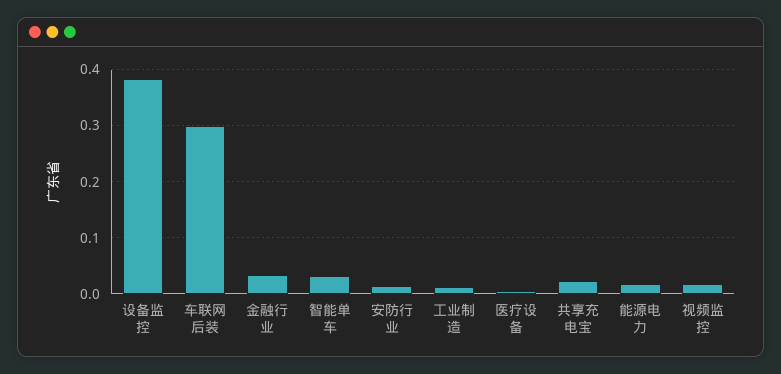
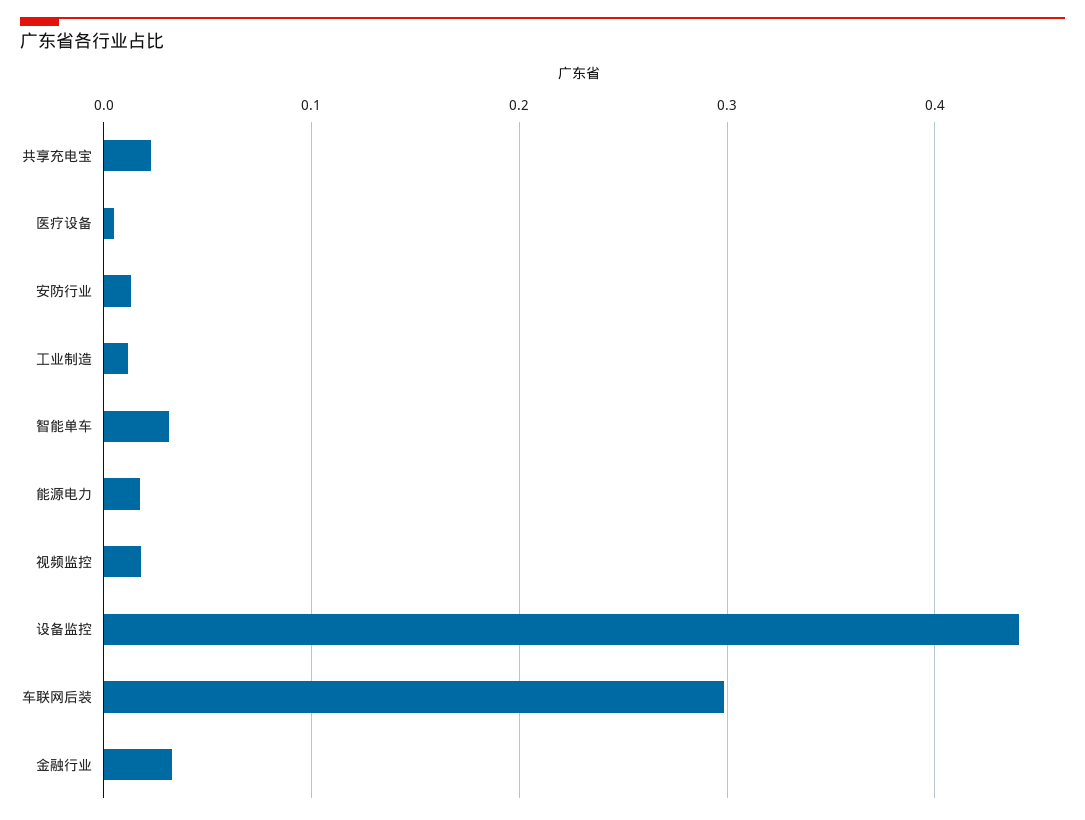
  {
-   "设备监控": 0.38,
+   "设备监控": 0.44,
    "车联网后装": 0.3,
    "金融行业": 0.03,
    "智能单车": 0.03,
    "安防行业": 0.01,
    "工业制造": 0.01,
    "医疗设备": 0,
    "共享充电宝": 0.02,
    "能源电力": 0.02,
    "视频监控": 0.02
  }

